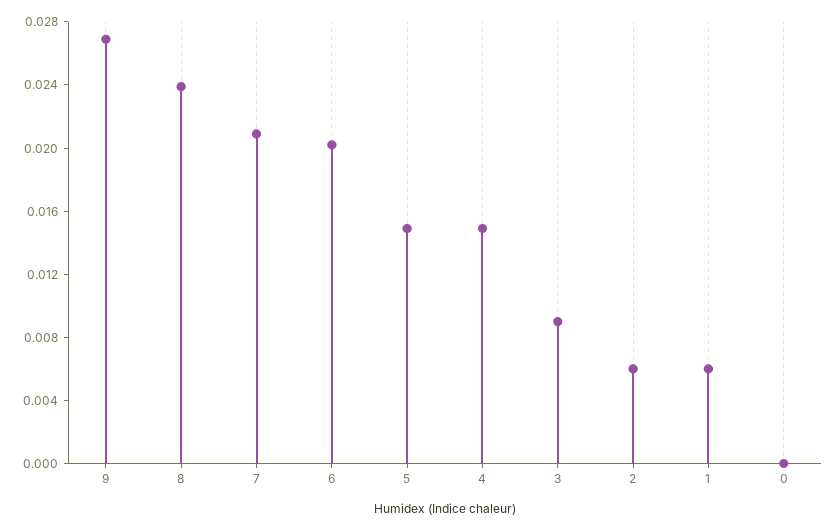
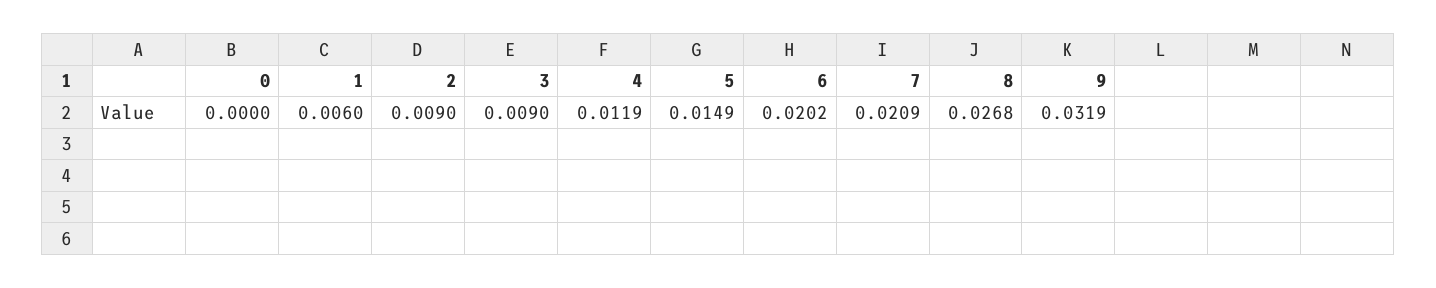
  {
-   "9": 0.027,
+   "9": 0.0319,
-   "8": 0.024,
+   "8": 0.0268,
    "7": 0.0209,
    "6": 0.0202,
    "5": 0.0149,
-   "4": 0.015,
+   "4": 0.0119,
    "3": 0.009,
-   "2": 0.006,
+   "2": 0.009,
    "1": 0.006,
    "0": 0
  }

